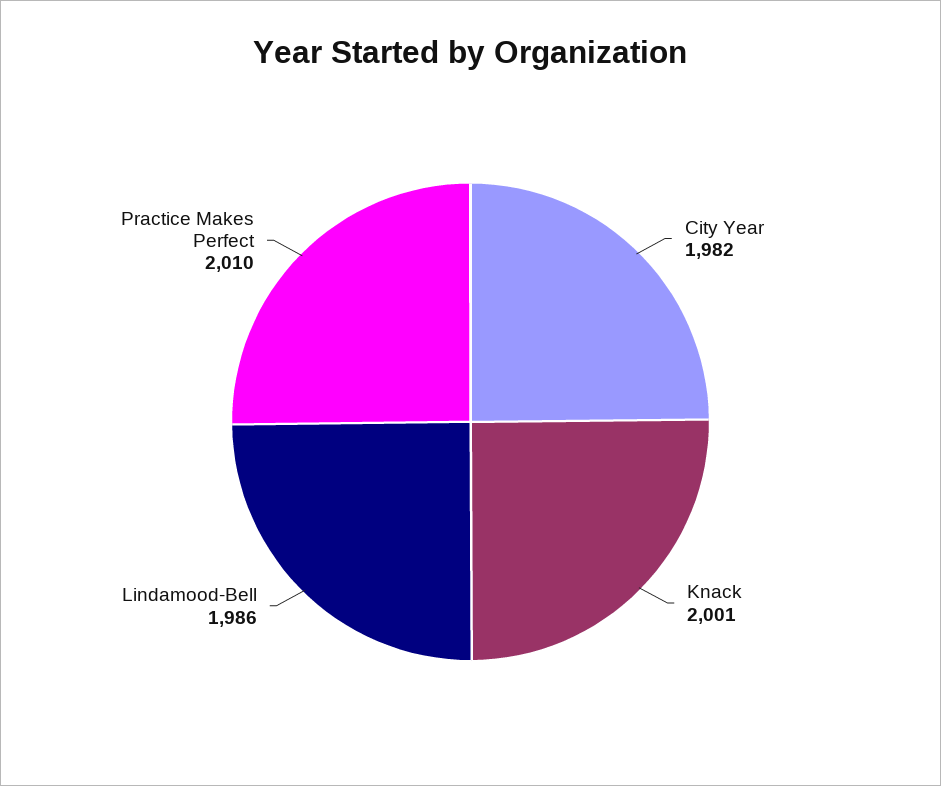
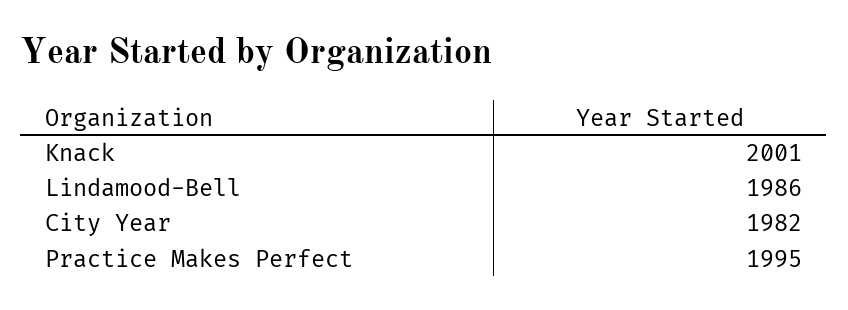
  {
    "City Year": 1982,
    "Knack": 2001,
    "Lindamood-Bell": 1986,
-   "Practice Makes Perfect": 2010
+   "Practice Makes Perfect": 1995
  }

